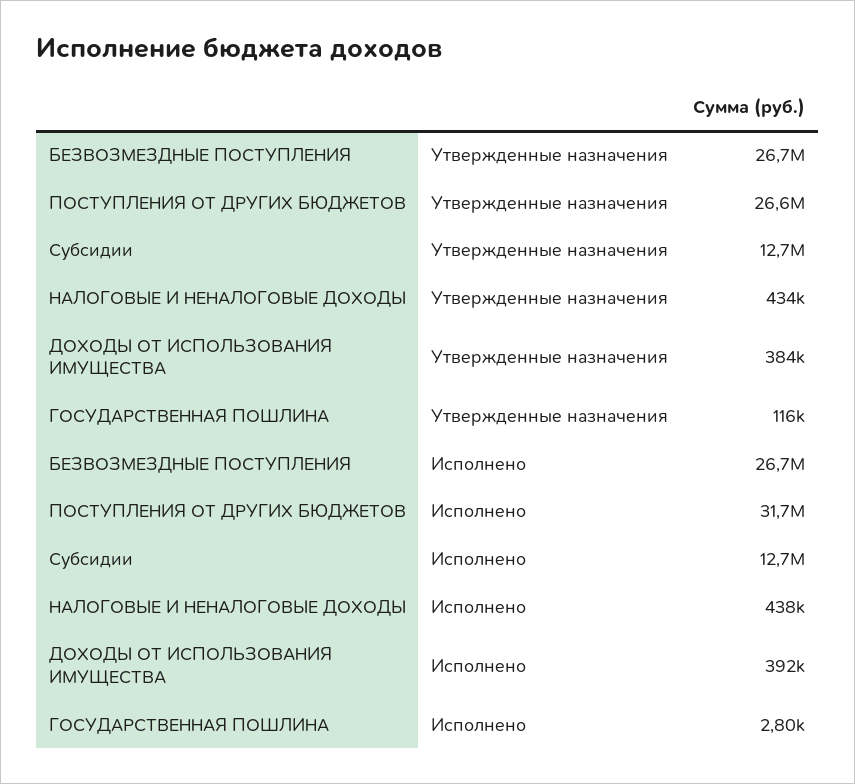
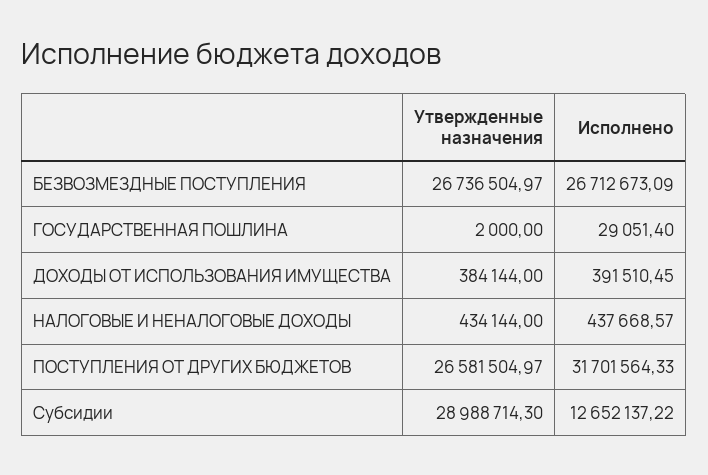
  {
    "БЕЗВОЗМЕЗДНЫЕ ПОСТУПЛЕНИЯ": {
      "Утвержденные назначения": 26736504.97,
      "Исполнено": 26712673.09
    },
    "ПОСТУПЛЕНИЯ ОТ ДРУГИХ БЮДЖЕТОВ": {
      "Утвержденные назначения": 26581504.97,
      "Исполнено": 31701564.33
    },
    "Субсидии": {
-     "Утвержденные назначения": 12700000,
+     "Утвержденные назначения": 28988714.3,
      "Исполнено": 12652137.22
    },
    "НАЛОГОВЫЕ И НЕНАЛОГОВЫЕ ДОХОДЫ": {
      "Утвержденные назначения": 434144,
      "Исполнено": 437668.57
    },
    "ДОХОДЫ ОТ ИСПОЛЬЗОВАНИЯ ИМУЩЕСТВА": {
      "Утвержденные назначения": 384144,
      "Исполнено": 391510.45
    },
    "ГОСУДАРСТВЕННАЯ ПОШЛИНА": {
-     "Утвержденные назначения": 116000,
+     "Утвержденные назначения": 2000,
-     "Исполнено": 2800
+     "Исполнено": 29051.4
    }
  }

